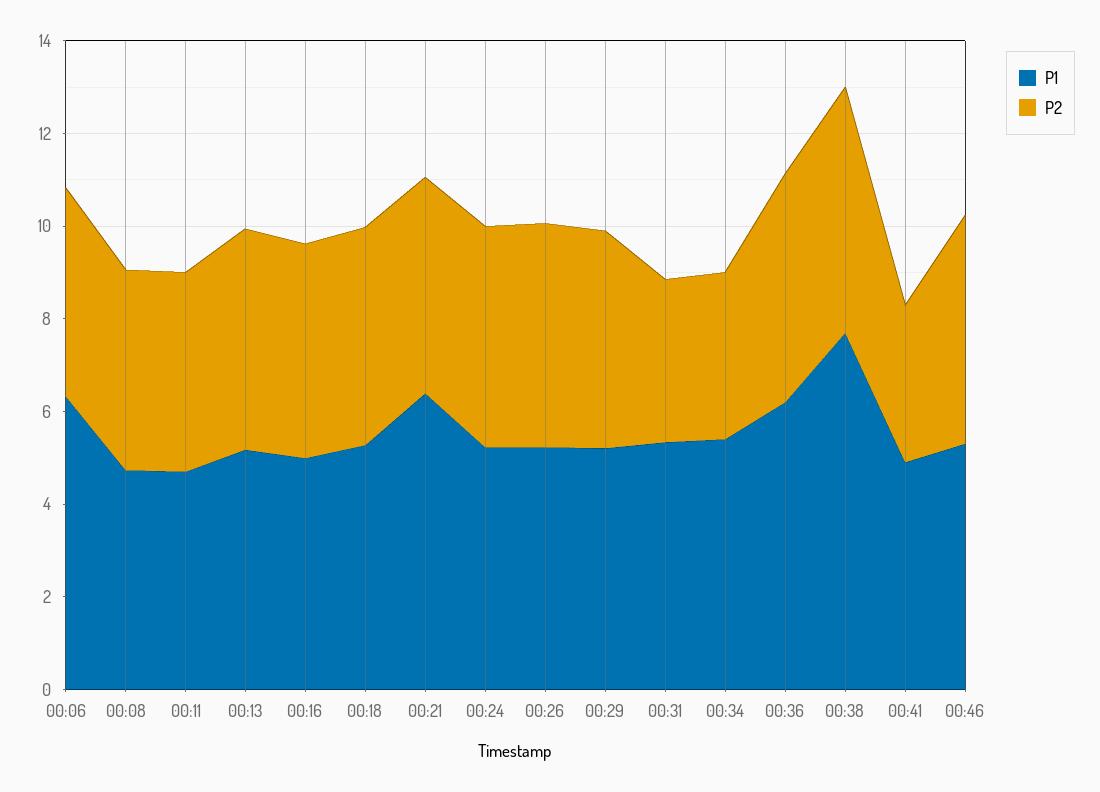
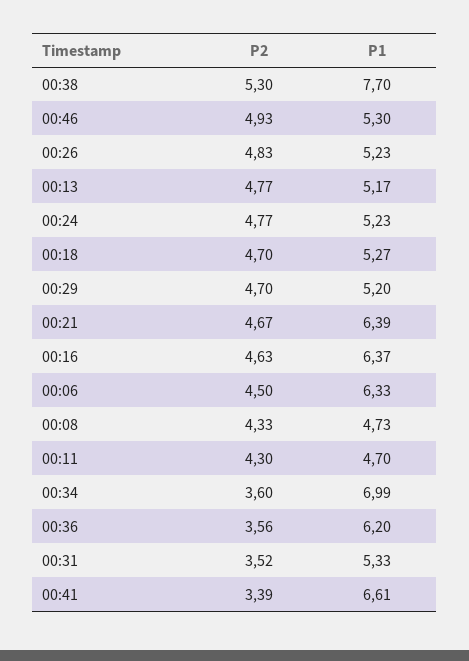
  {
    "P1": {
      "00:06": 6.33,
      "00:08": 4.73,
      "00:11": 4.7,
      "00:13": 5.17,
-     "00:16": 5,
+     "00:16": 6.37,
      "00:18": 5.27,
      "00:21": 6.39,
      "00:24": 5.23,
      "00:26": 5.23,
      "00:29": 5.2,
      "00:31": 5.33,
-     "00:34": 5.5,
+     "00:34": 6.99,
      "00:36": 6.2,
      "00:38": 7.7,
-     "00:41": 5,
+     "00:41": 6.61,
      "00:46": 5.3
    },
    "P2": {
      "00:06": 4.5,
      "00:08": 4.33,
      "00:11": 4.3,
      "00:13": 4.77,
      "00:16": 4.63,
      "00:18": 4.7,
      "00:21": 4.67,
      "00:24": 4.77,
      "00:26": 4.83,
      "00:29": 4.7,
      "00:31": 3.52,
      "00:34": 3.6,
-     "00:36": 5,
+     "00:36": 3.56,
      "00:38": 5.3,
      "00:41": 3.39,
      "00:46": 4.93
    }
  }

